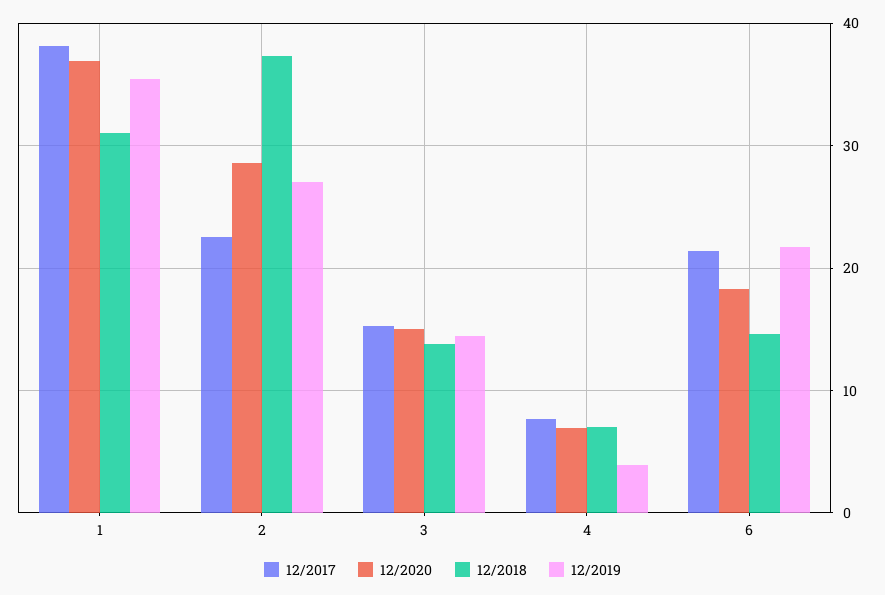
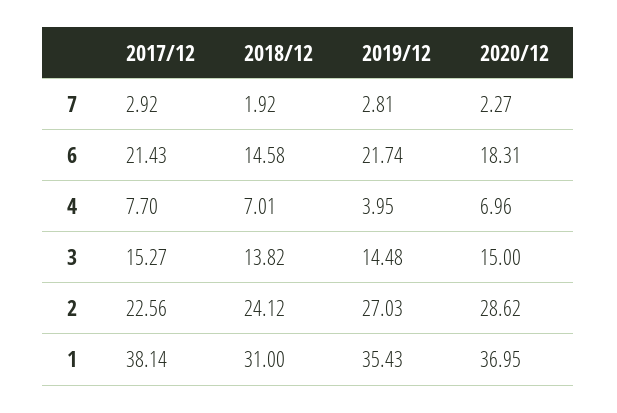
  {
    "12/2017": {
      "1": 38.14,
      "2": 22.56,
      "3": 15.27,
      "4": 7.7,
-     "6": 21.43
+     "6": 21.43,
+     "7": 2.92
    },
    "12/2020": {
      "1": 36.95,
      "2": 28.62,
      "3": 15,
      "4": 6.96,
-     "6": 18.31
+     "6": 18.31,
+     "7": 2.27
    },
    "12/2018": {
      "1": 31,
-     "2": 37,
+     "2": 24.12,
      "3": 13.82,
      "4": 7.01,
-     "6": 14.58
+     "6": 14.58,
+     "7": 1.92
    },
    "12/2019": {
      "1": 35.43,
      "2": 27.03,
      "3": 14.48,
      "4": 3.95,
-     "6": 21.74
+     "6": 21.74,
+     "7": 2.81
    }
  }

